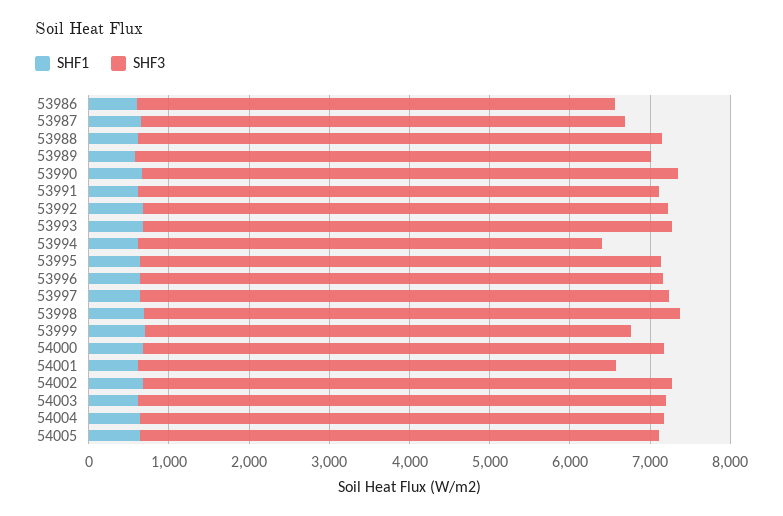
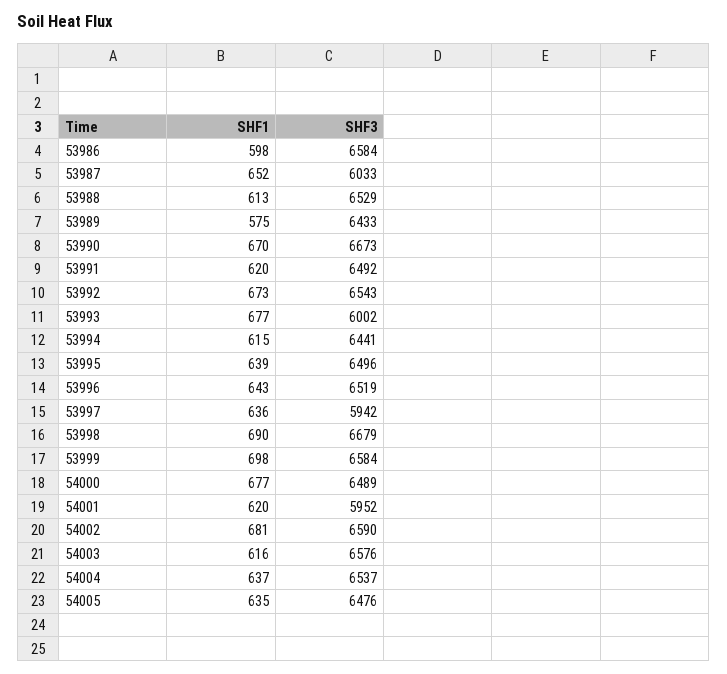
  {
    "SHF1": {
      "53986": 598,
      "53987": 652,
      "53988": 613,
      "53989": 575,
      "53990": 670,
      "53991": 620,
      "53992": 673,
      "53993": 677,
      "53994": 615,
      "53995": 639,
      "53996": 643,
      "53997": 636,
      "53998": 690,
      "53999": 698,
      "54000": 677,
      "54001": 620,
      "54002": 681,
      "54003": 616,
      "54004": 637,
      "54005": 635
    },
    "SHF3": {
-     "53986": 6000,
+     "53986": 6584,
      "53987": 6033,
      "53988": 6529,
      "53989": 6433,
      "53990": 6673,
      "53991": 6492,
      "53992": 6543,
-     "53993": 6600,
+     "53993": 6002,
-     "53994": 5800,
+     "53994": 6441,
      "53995": 6496,
      "53996": 6519,
-     "53997": 6600,
+     "53997": 5942,
      "53998": 6679,
-     "53999": 6000,
+     "53999": 6584,
      "54000": 6489,
      "54001": 5952,
      "54002": 6590,
      "54003": 6576,
      "54004": 6537,
      "54005": 6476
    }
  }

